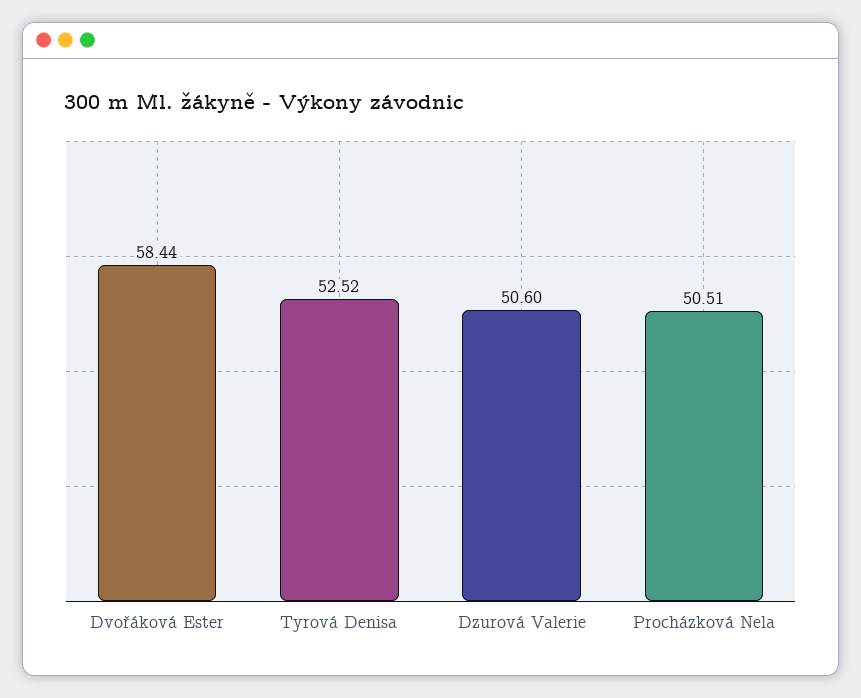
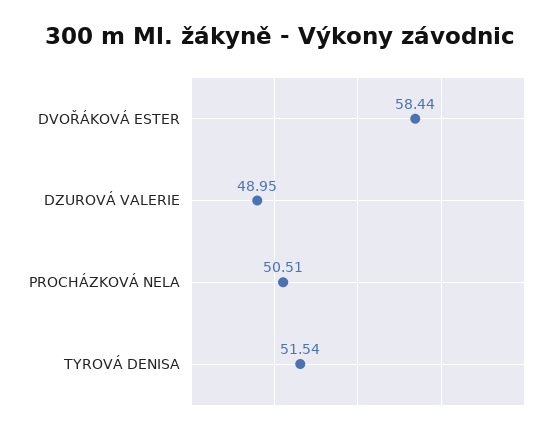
  {
    "Dvořáková Ester": 58.44,
-   "Tyrová Denisa": 52.52,
+   "Tyrová Denisa": 51.54,
-   "Dzurová Valerie": 50.6,
+   "Dzurová Valerie": 48.95,
    "Procházková Nela": 50.51
  }

